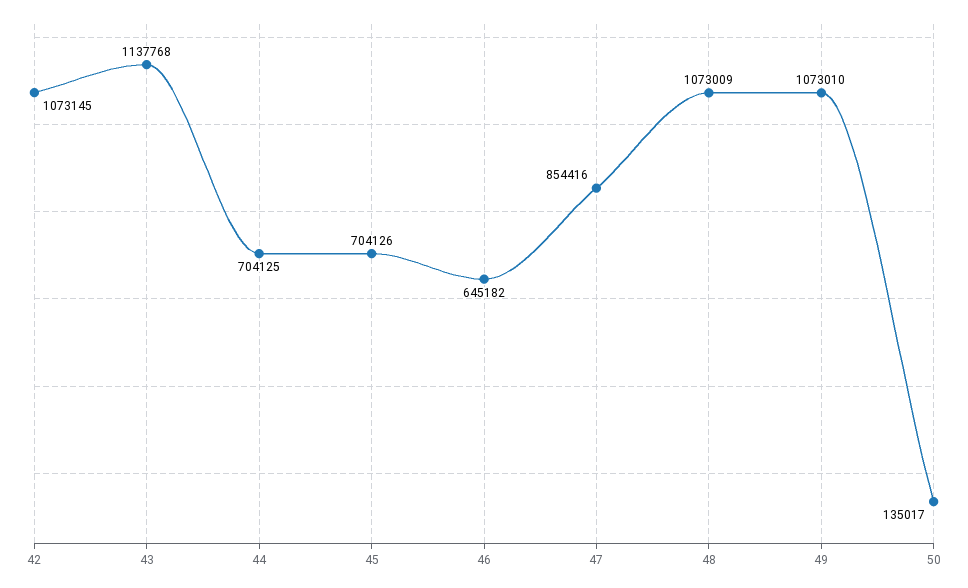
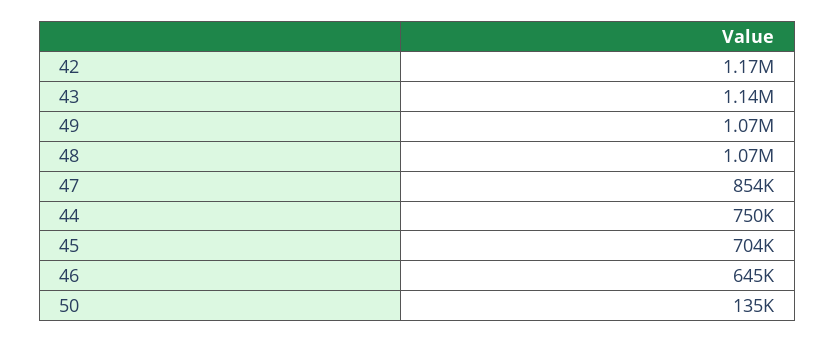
  {
-   "42": 1073145,
+   "42": 1170000,
    "43": 1137768,
-   "44": 704125,
+   "44": 750000,
    "45": 704126,
    "46": 645182,
    "47": 854416,
    "48": 1073009,
    "49": 1073010,
    "50": 135017
  }

